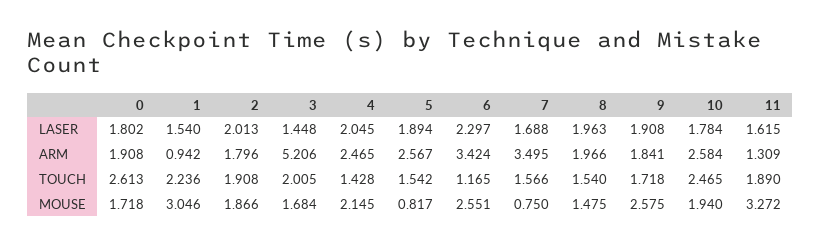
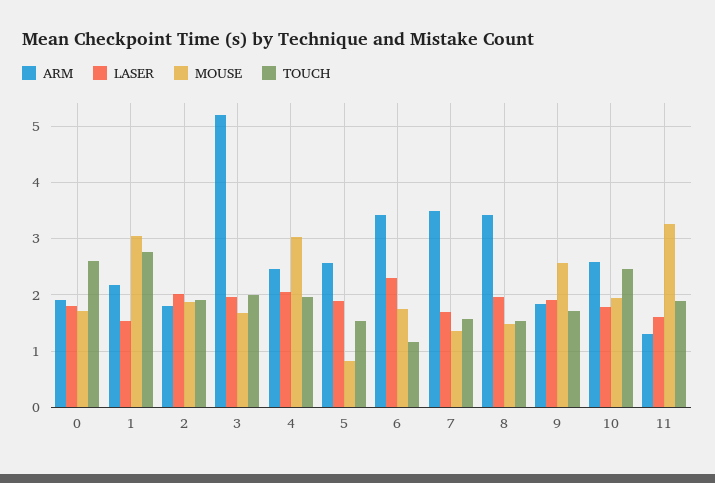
  {
    "LASER": {
      "0": 1.802,
      "1": 1.54,
      "2": 2.013,
-     "3": 1.448,
+     "3": 2,
      "4": 2.045,
      "5": 1.894,
      "6": 2.297,
      "7": 1.688,
      "8": 1.963,
      "9": 1.908,
      "10": 1.784,
      "11": 1.615
    },
    "ARM": {
      "0": 1.908,
-     "1": 0.942,
+     "1": 2.2,
      "2": 1.796,
      "3": 5.206,
      "4": 2.465,
      "5": 2.567,
      "6": 3.424,
      "7": 3.495,
-     "8": 1.966,
+     "8": 3.4,
      "9": 1.841,
      "10": 2.584,
      "11": 1.309
    },
    "TOUCH": {
      "0": 2.613,
-     "1": 2.236,
+     "1": 2.8,
      "2": 1.908,
      "3": 2.005,
-     "4": 1.428,
+     "4": 2,
      "5": 1.542,
      "6": 1.165,
      "7": 1.566,
      "8": 1.54,
      "9": 1.718,
      "10": 2.465,
      "11": 1.89
    },
    "MOUSE": {
      "0": 1.718,
      "1": 3.046,
      "2": 1.866,
      "3": 1.684,
-     "4": 2.145,
+     "4": 3,
      "5": 0.817,
-     "6": 2.551,
+     "6": 1.8,
-     "7": 0.75,
+     "7": 1.4,
      "8": 1.475,
      "9": 2.575,
      "10": 1.94,
      "11": 3.272
    }
  }

